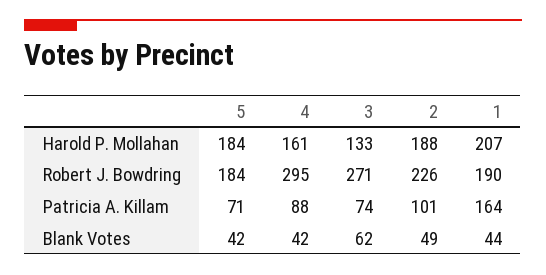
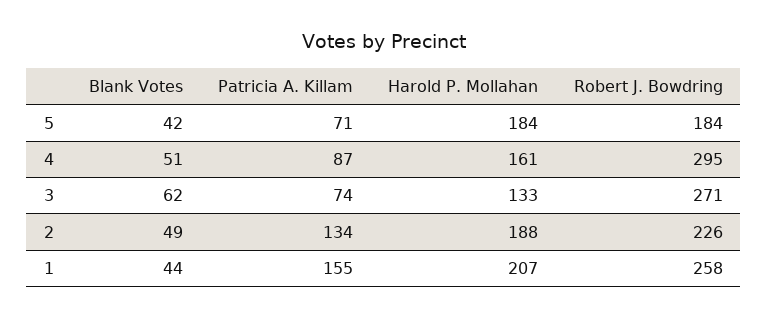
  {
    "5": {
      "Harold P. Mollahan": 184,
      "Robert J. Bowdring": 184,
      "Patricia A. Killam": 71,
      "Blank Votes": 42
    },
    "4": {
      "Harold P. Mollahan": 161,
      "Robert J. Bowdring": 295,
-     "Patricia A. Killam": 88,
+     "Patricia A. Killam": 87,
-     "Blank Votes": 42
+     "Blank Votes": 51
    },
    "3": {
      "Harold P. Mollahan": 133,
      "Robert J. Bowdring": 271,
      "Patricia A. Killam": 74,
      "Blank Votes": 62
    },
    "2": {
      "Harold P. Mollahan": 188,
      "Robert J. Bowdring": 226,
-     "Patricia A. Killam": 101,
+     "Patricia A. Killam": 134,
      "Blank Votes": 49
    },
    "1": {
      "Harold P. Mollahan": 207,
-     "Robert J. Bowdring": 190,
+     "Robert J. Bowdring": 258,
-     "Patricia A. Killam": 164,
+     "Patricia A. Killam": 155,
      "Blank Votes": 44
    }
  }

